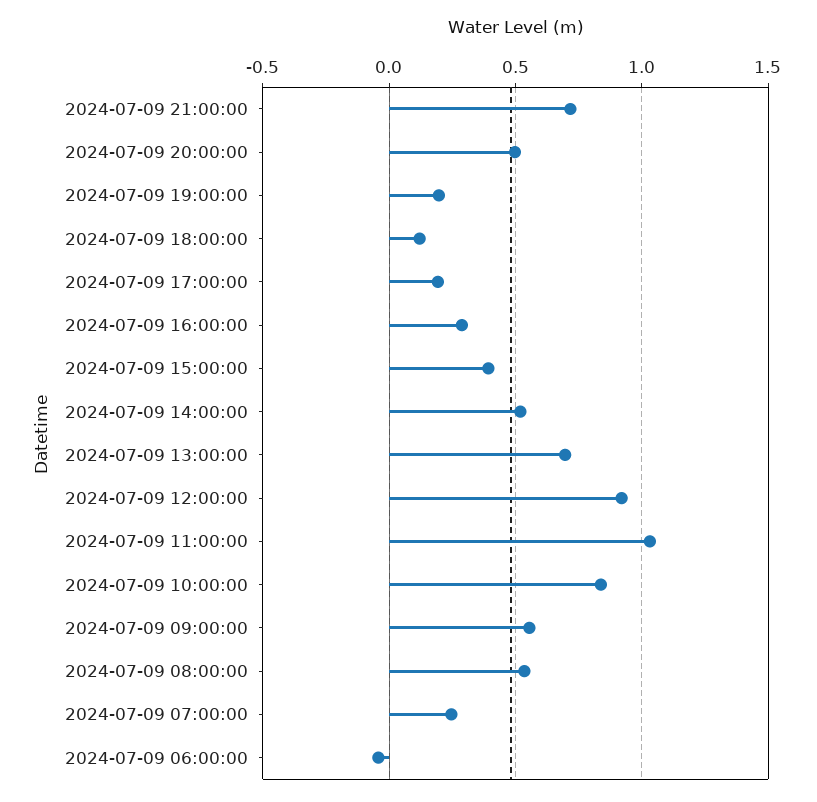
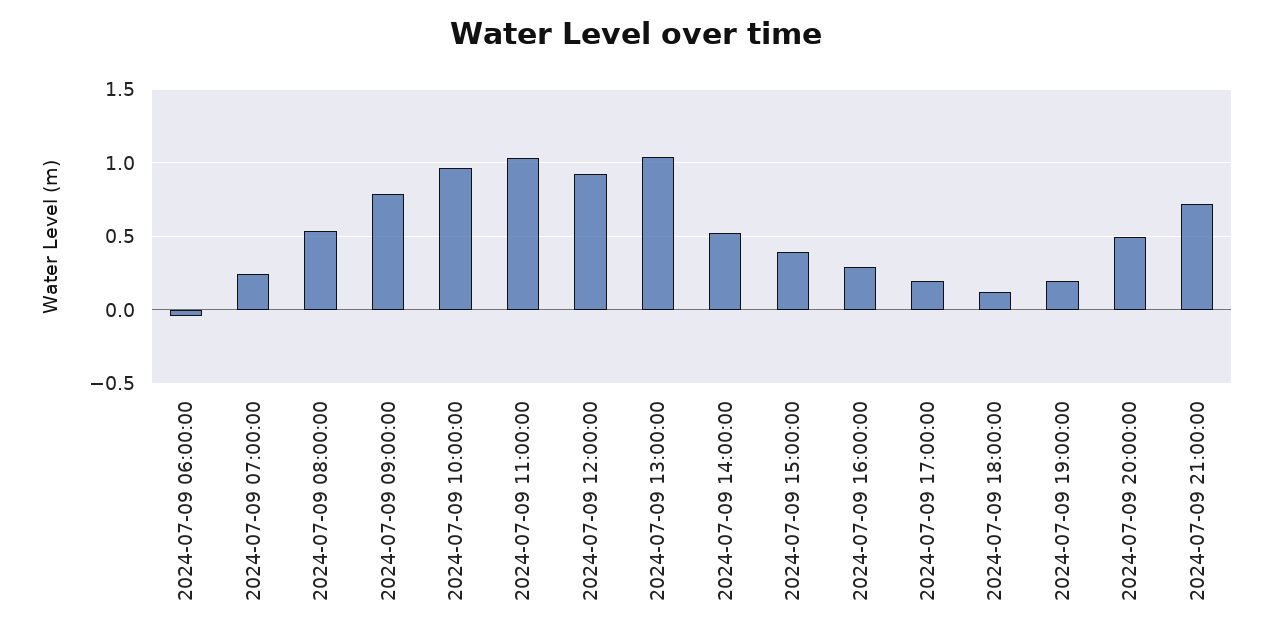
  {
    "2024-07-09 21:00:00": 0.7,
    "2024-07-09 20:00:00": 0.5,
    "2024-07-09 19:00:00": 0.2,
    "2024-07-09 18:00:00": 0.1,
    "2024-07-09 17:00:00": 0.2,
    "2024-07-09 16:00:00": 0.3,
    "2024-07-09 15:00:00": 0.4,
    "2024-07-09 14:00:00": 0.5,
-   "2024-07-09 13:00:00": 0.7,
+   "2024-07-09 13:00:00": 1.05,
    "2024-07-09 12:00:00": 0.9,
    "2024-07-09 11:00:00": 1.05,
-   "2024-07-09 10:00:00": 0.85,
+   "2024-07-09 10:00:00": 0.95,
-   "2024-07-09 09:00:00": 0.55,
+   "2024-07-09 09:00:00": 0.8,
    "2024-07-09 08:00:00": 0.55,
    "2024-07-09 07:00:00": 0.25,
    "2024-07-09 06:00:00": -0.05
  }

